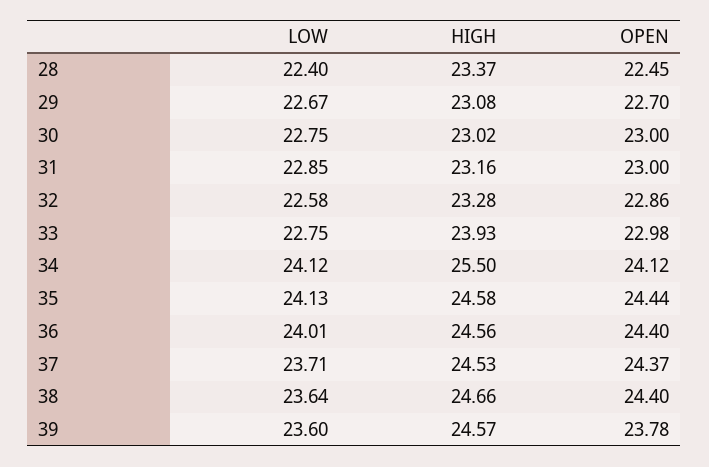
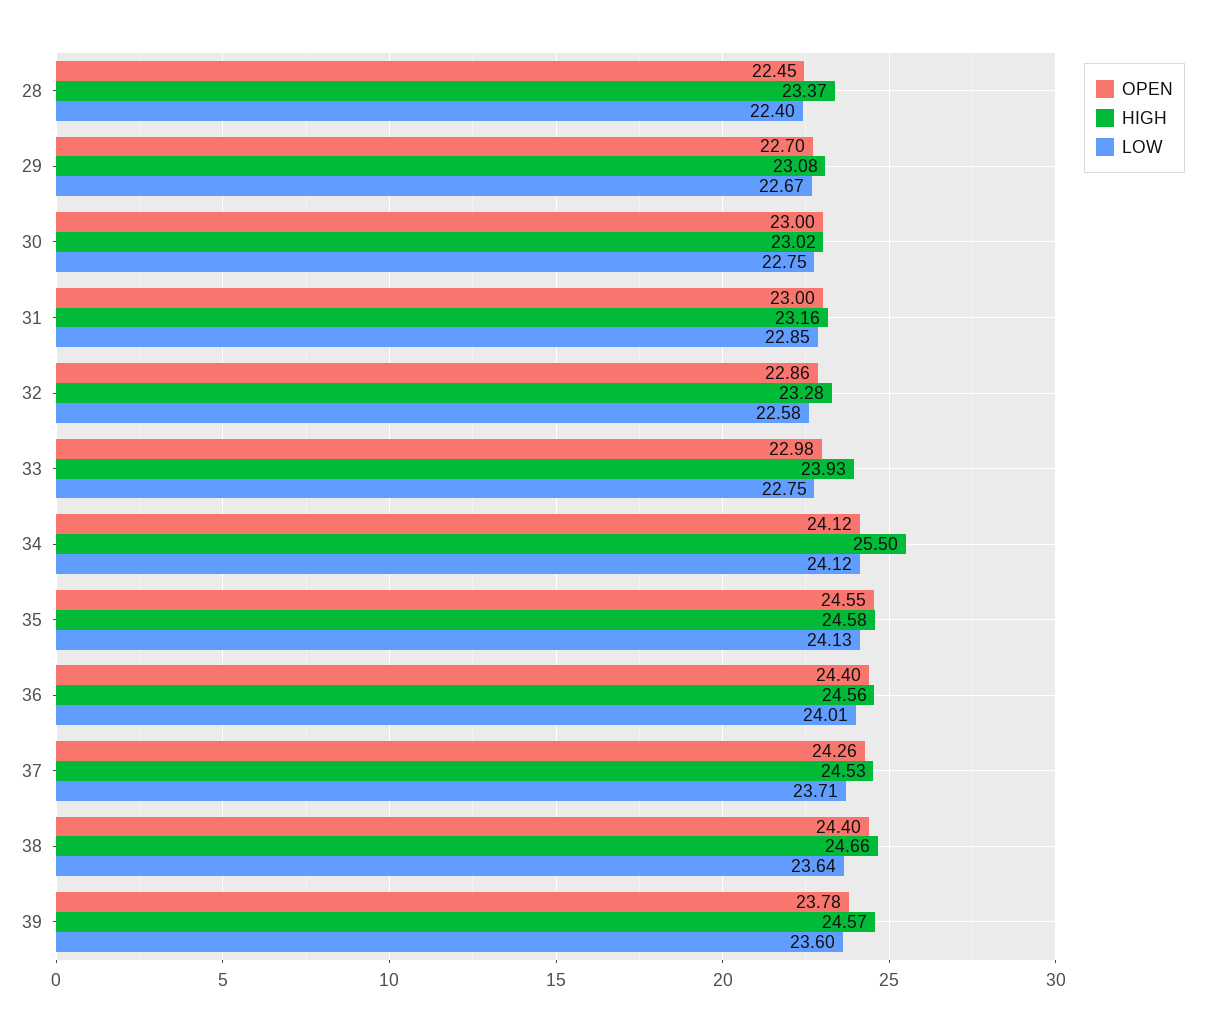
  {
    "LOW": {
      "28": 22.4,
      "29": 22.67,
      "30": 22.75,
      "31": 22.85,
      "32": 22.58,
      "33": 22.75,
      "34": 24.12,
      "35": 24.13,
      "36": 24.01,
      "37": 23.71,
      "38": 23.64,
      "39": 23.6
    },
    "HIGH": {
      "28": 23.37,
      "29": 23.08,
      "30": 23.02,
      "31": 23.16,
      "32": 23.28,
      "33": 23.93,
      "34": 25.5,
      "35": 24.58,
      "36": 24.56,
      "37": 24.53,
      "38": 24.66,
      "39": 24.57
    },
    "OPEN": {
      "28": 22.45,
      "29": 22.7,
      "30": 23,
      "31": 23,
      "32": 22.86,
      "33": 22.98,
      "34": 24.12,
-     "35": 24.44,
+     "35": 24.55,
      "36": 24.4,
-     "37": 24.37,
+     "37": 24.26,
      "38": 24.4,
      "39": 23.78
    }
  }

